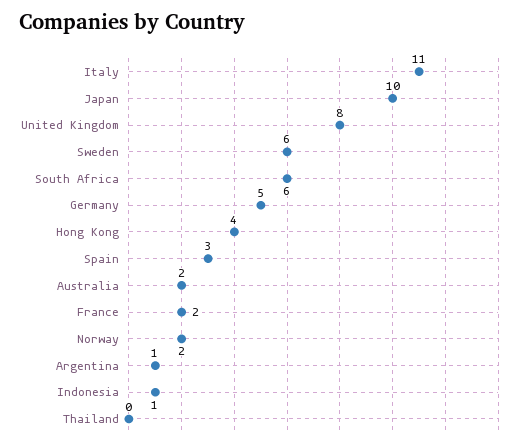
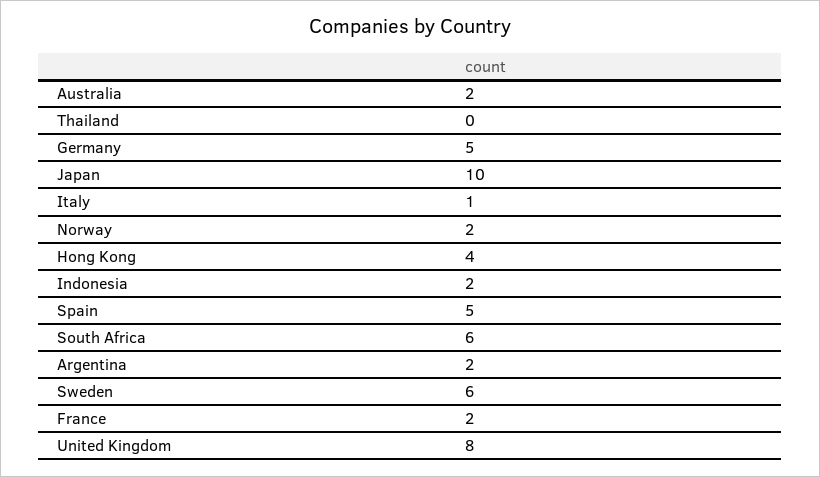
  {
-   "Italy": 11,
+   "Italy": 1,
    "Japan": 10,
    "United Kingdom": 8,
    "Sweden": 6,
    "South Africa": 6,
    "Germany": 5,
    "Hong Kong": 4,
-   "Spain": 3,
+   "Spain": 5,
    "Australia": 2,
    "France": 2,
    "Norway": 2,
-   "Argentina": 1,
+   "Argentina": 2,
-   "Indonesia": 1,
+   "Indonesia": 2,
    "Thailand": 0
  }

